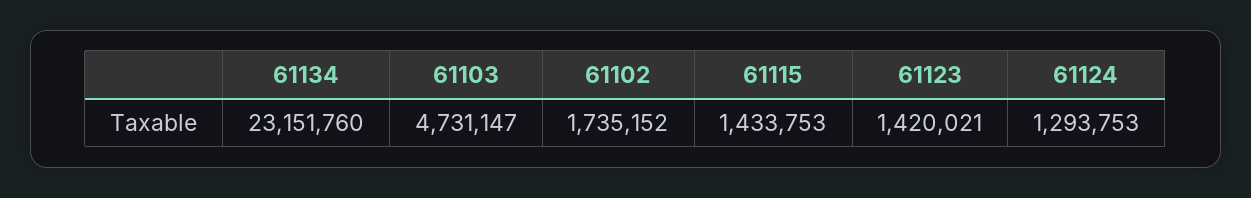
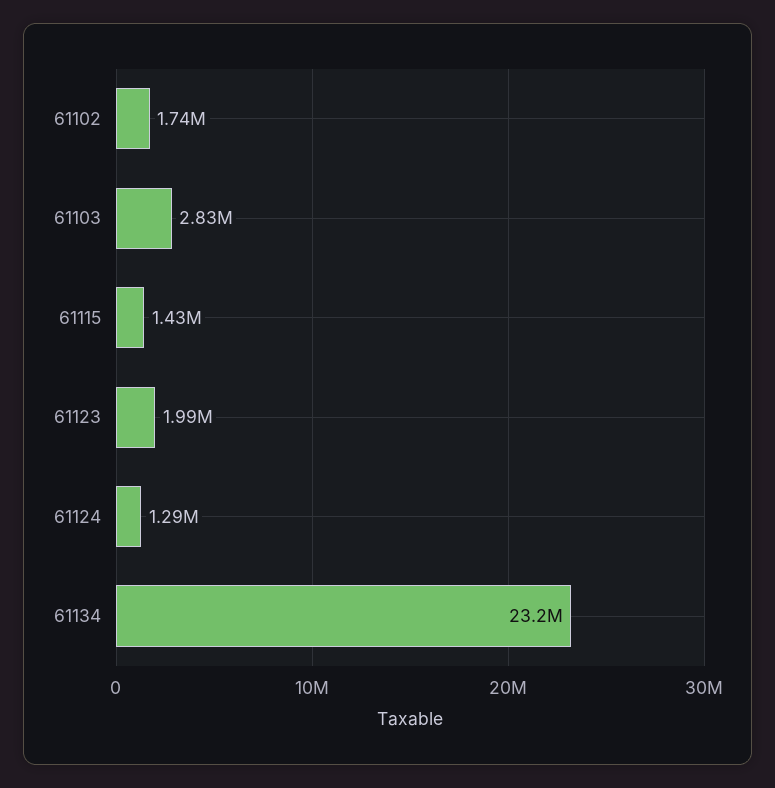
  {
    "61134": 23151760,
-   "61103": 4731147,
+   "61103": 2830000,
    "61102": 1735152,
    "61115": 1433753,
-   "61123": 1420021,
+   "61123": 1990000,
    "61124": 1293753
  }

